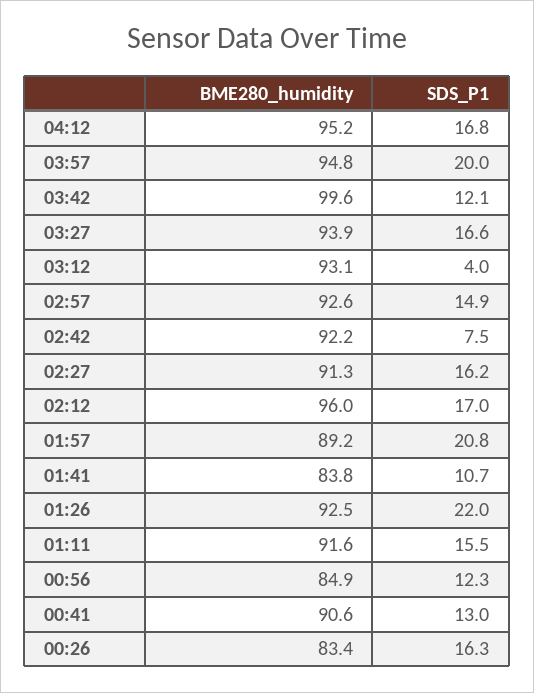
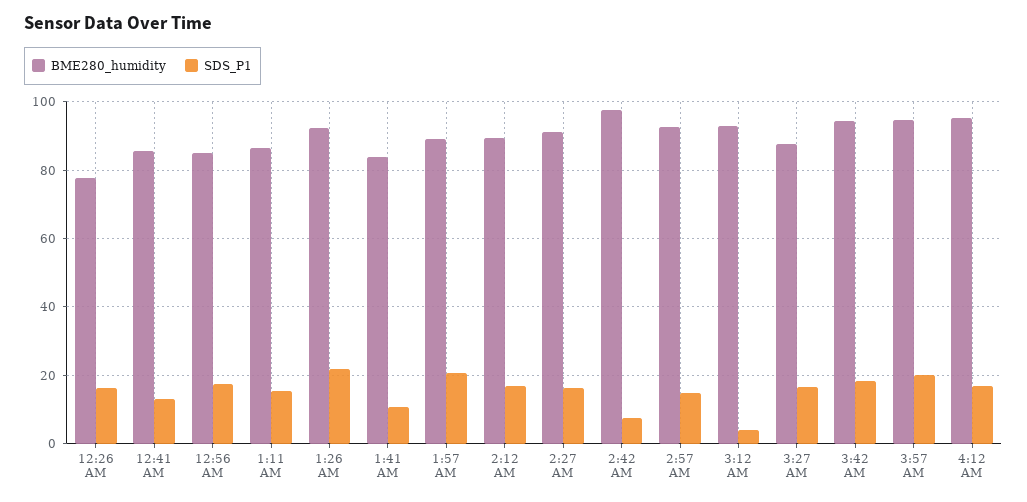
  {
    "BME280_humidity": {
      "04:12": 95.2,
      "03:57": 94.8,
-     "03:42": 99.6,
+     "03:42": 94,
-     "03:27": 93.9,
+     "03:27": 88,
      "03:12": 93.1,
      "02:57": 92.6,
-     "02:42": 92.2,
+     "02:42": 98,
      "02:27": 91.3,
-     "02:12": 96,
+     "02:12": 90,
      "01:57": 89.2,
      "01:41": 83.8,
      "01:26": 92.5,
-     "01:11": 91.6,
+     "01:11": 86,
      "00:56": 84.9,
-     "00:41": 90.6,
+     "00:41": 86,
-     "00:26": 83.4
+     "00:26": 78
    },
    "SDS_P1": {
      "04:12": 16.8,
      "03:57": 20,
-     "03:42": 12.1,
+     "03:42": 18,
      "03:27": 16.6,
      "03:12": 4,
      "02:57": 14.9,
      "02:42": 7.5,
      "02:27": 16.2,
      "02:12": 17,
      "01:57": 20.8,
      "01:41": 10.7,
      "01:26": 22,
      "01:11": 15.5,
-     "00:56": 12.3,
+     "00:56": 18,
      "00:41": 13,
      "00:26": 16.3
    }
  }

